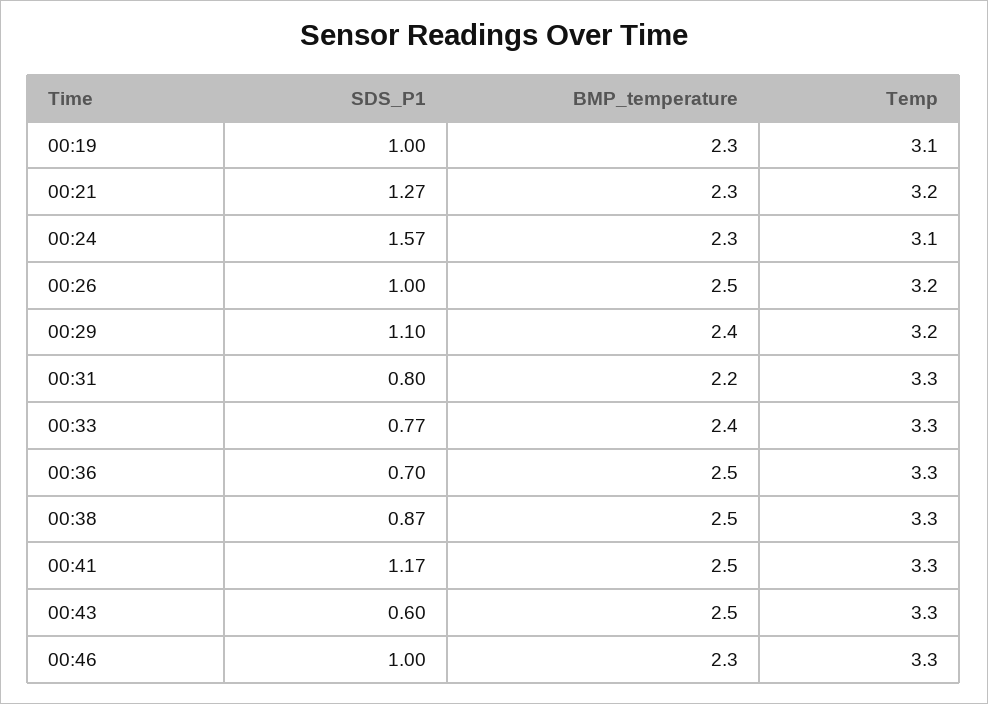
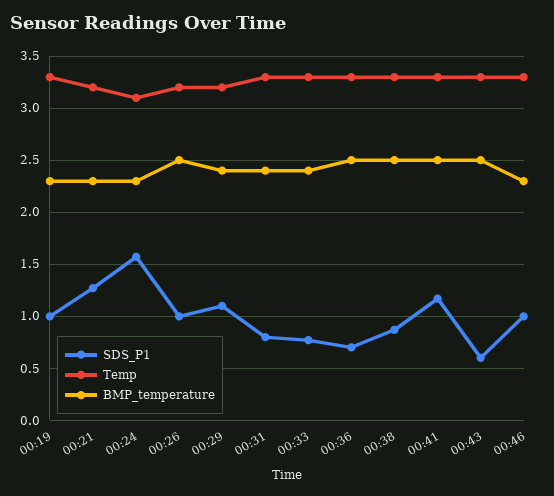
  {
    "SDS_P1": {
      "00:19": 1,
      "00:21": 1.27,
      "00:24": 1.57,
      "00:26": 1,
      "00:29": 1.1,
      "00:31": 0.8,
      "00:33": 0.77,
      "00:36": 0.7,
      "00:38": 0.87,
      "00:41": 1.17,
      "00:43": 0.6,
      "00:46": 1
    },
    "BMP_temperature": {
      "00:19": 2.3,
      "00:21": 2.3,
      "00:24": 2.3,
      "00:26": 2.5,
      "00:29": 2.4,
-     "00:31": 2.2,
+     "00:31": 2.4,
      "00:33": 2.4,
      "00:36": 2.5,
      "00:38": 2.5,
      "00:41": 2.5,
      "00:43": 2.5,
      "00:46": 2.3
    },
    "Temp": {
-     "00:19": 3.1,
+     "00:19": 3.3,
      "00:21": 3.2,
      "00:24": 3.1,
      "00:26": 3.2,
      "00:29": 3.2,
      "00:31": 3.3,
      "00:33": 3.3,
      "00:36": 3.3,
      "00:38": 3.3,
      "00:41": 3.3,
      "00:43": 3.3,
      "00:46": 3.3
    }
  }

